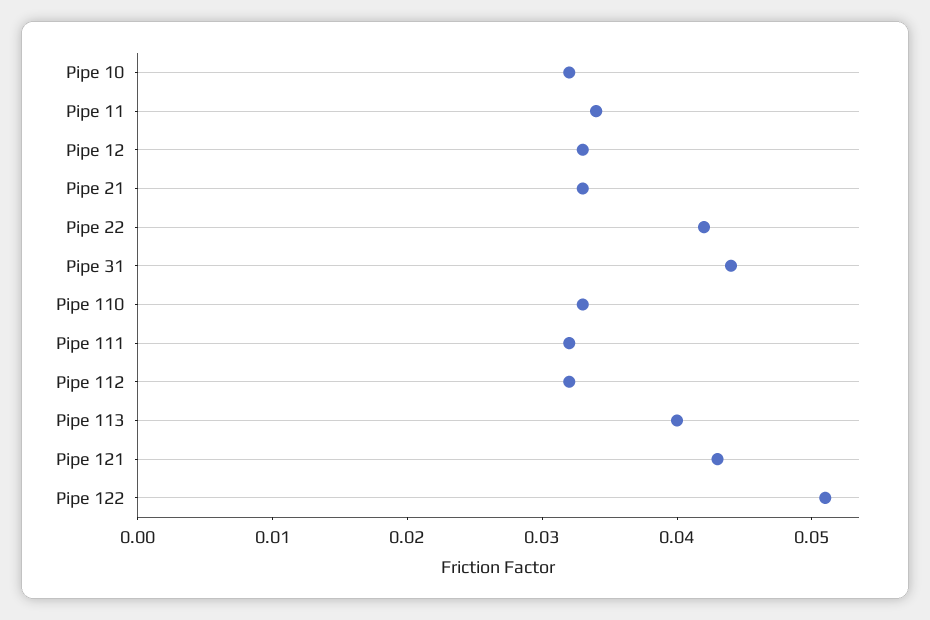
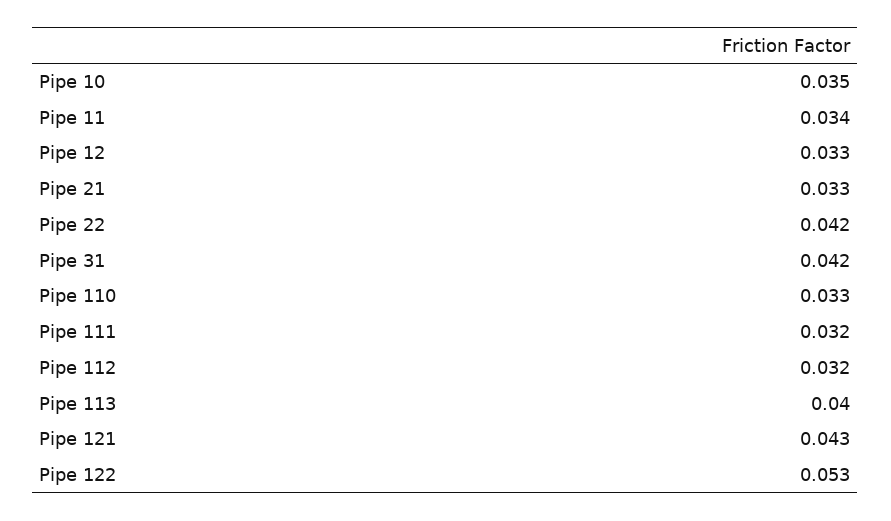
  {
-   "Pipe 10": 0.032,
+   "Pipe 10": 0.035,
    "Pipe 11": 0.034,
    "Pipe 12": 0.033,
    "Pipe 21": 0.033,
    "Pipe 22": 0.042,
-   "Pipe 31": 0.044,
+   "Pipe 31": 0.042,
    "Pipe 110": 0.033,
    "Pipe 111": 0.032,
    "Pipe 112": 0.032,
    "Pipe 113": 0.04,
    "Pipe 121": 0.043,
-   "Pipe 122": 0.051
+   "Pipe 122": 0.053
  }

